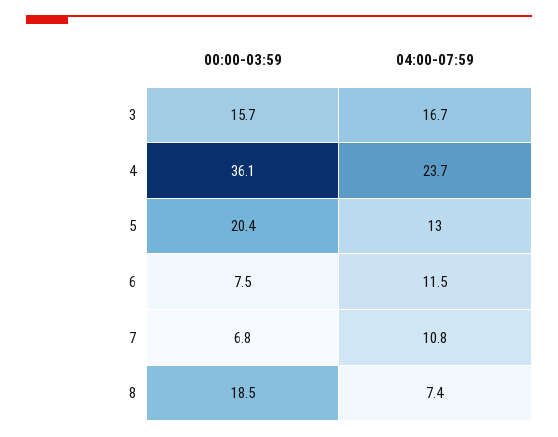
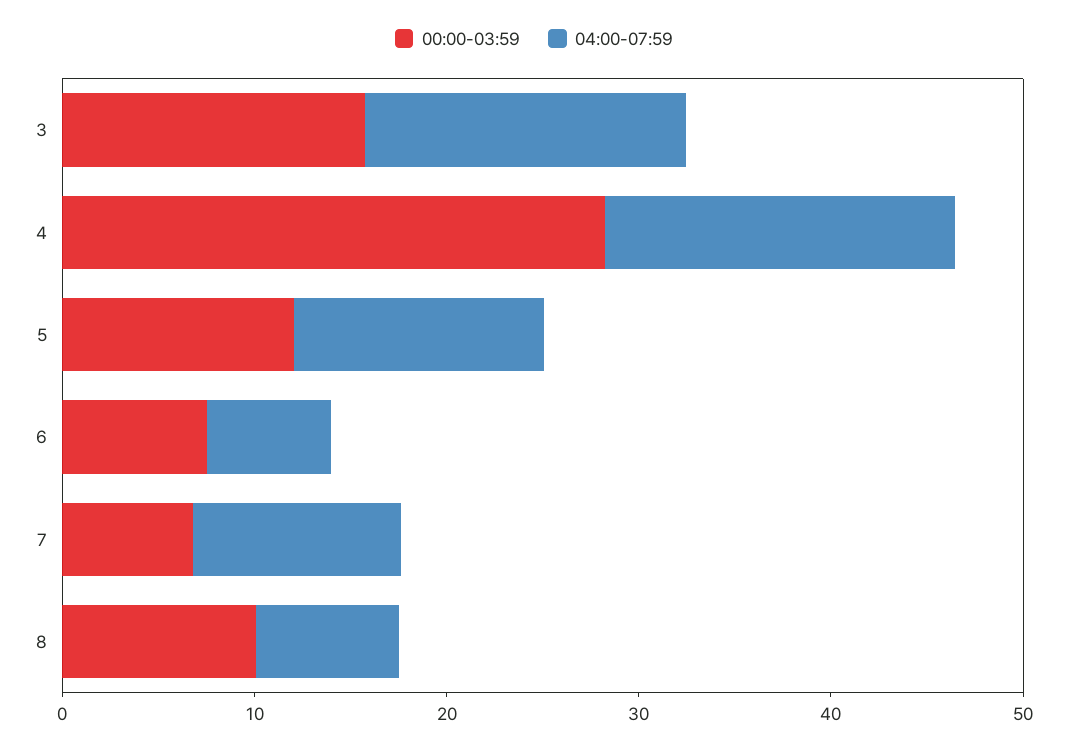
  {
    "00:00-03:59": {
      "3": 15.7,
-     "4": 36.1,
+     "4": 28,
-     "5": 20.4,
+     "5": 12,
      "6": 7.5,
      "7": 6.8,
-     "8": 18.5
+     "8": 10
    },
    "04:00-07:59": {
      "3": 16.7,
-     "4": 23.7,
+     "4": 18,
      "5": 13,
-     "6": 11.5,
+     "6": 6,
      "7": 10.8,
      "8": 7.4
    }
  }

